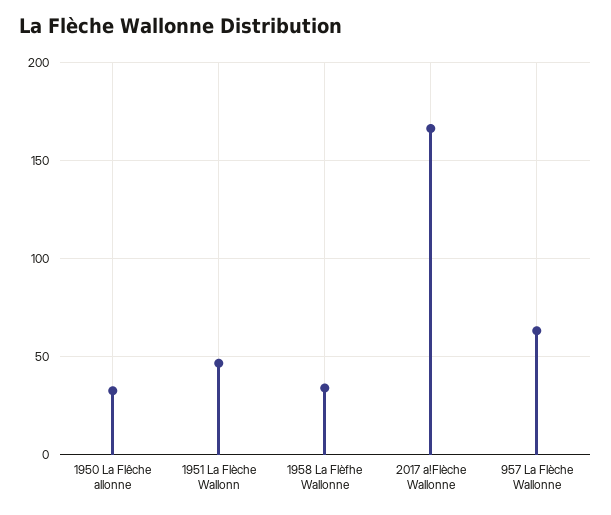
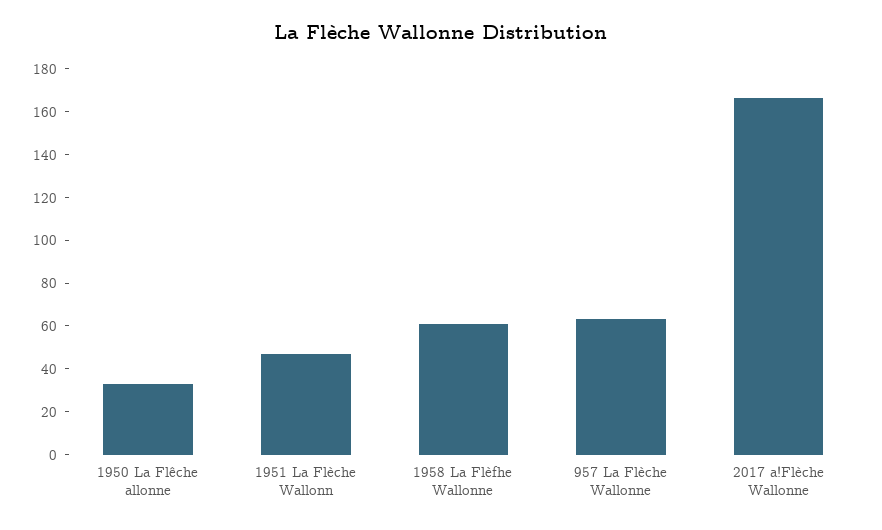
  {
    "1950 La Flêche allonne": 35,
    "1951 La Flèche Wallonn": 45,
-   "1958 La Flèfhe Wallonne": 35,
+   "1958 La Flèfhe Wallonne": 60,
    "2017 a!Flèche Wallonne": 165,
    "957 La Flèche Wallonne": 65
  }

